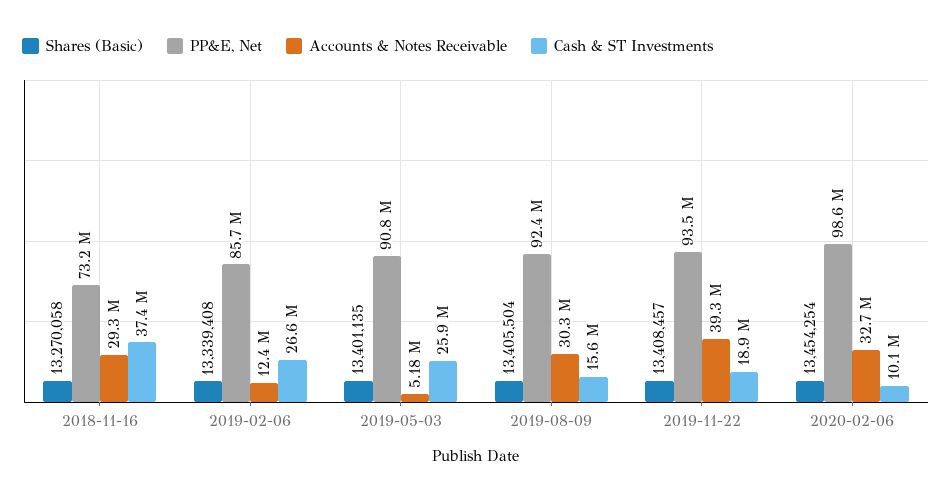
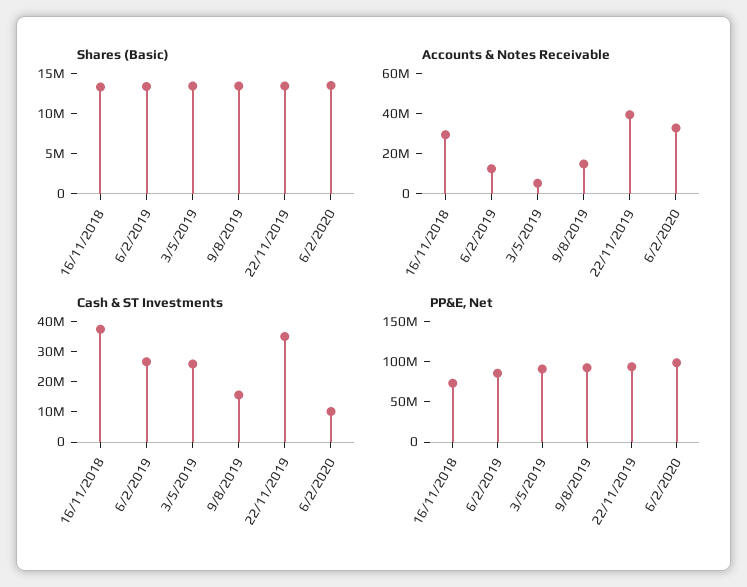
  {
    "Shares (Basic)": {
      "2018-11-16": 13270058,
      "2019-02-06": 13339408,
      "2019-05-03": 13401135,
      "2019-08-09": 13405504,
      "2019-11-22": 13408457,
      "2020-02-06": 13454254
    },
    "PP&E, Net": {
      "2018-11-16": 73200000,
      "2019-02-06": 85700000,
      "2019-05-03": 90800000,
      "2019-08-09": 92400000,
      "2019-11-22": 93500000,
      "2020-02-06": 98600000
    },
    "Accounts & Notes Receivable": {
      "2018-11-16": 29300000,
      "2019-02-06": 12400000,
      "2019-05-03": 5180000,
-     "2019-08-09": 30300000,
+     "2019-08-09": 15000000,
      "2019-11-22": 39300000,
      "2020-02-06": 32700000
    },
    "Cash & ST Investments": {
      "2018-11-16": 37400000,
      "2019-02-06": 26600000,
      "2019-05-03": 25900000,
      "2019-08-09": 15600000,
-     "2019-11-22": 18900000,
+     "2019-11-22": 35000000,
      "2020-02-06": 10100000
    }
  }

